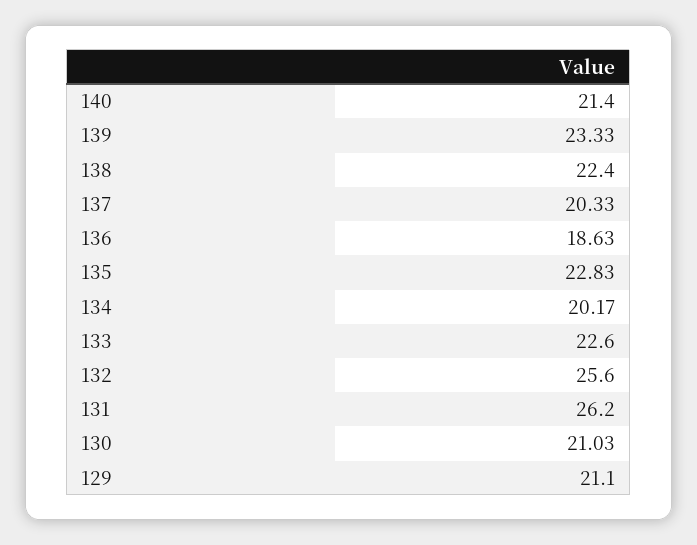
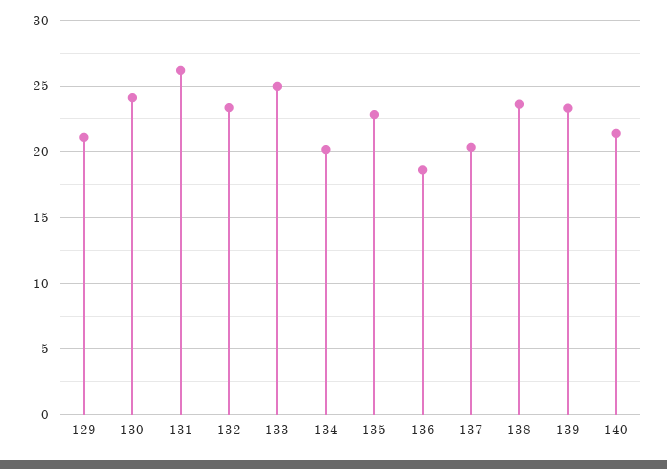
  {
    "140": 21.4,
    "139": 23.33,
-   "138": 22.4,
+   "138": 23.5,
    "137": 20.33,
    "136": 18.63,
    "135": 22.83,
    "134": 20.17,
-   "133": 22.6,
+   "133": 25,
-   "132": 25.6,
+   "132": 23.5,
    "131": 26.2,
-   "130": 21.03,
+   "130": 24,
    "129": 21.1
  }

